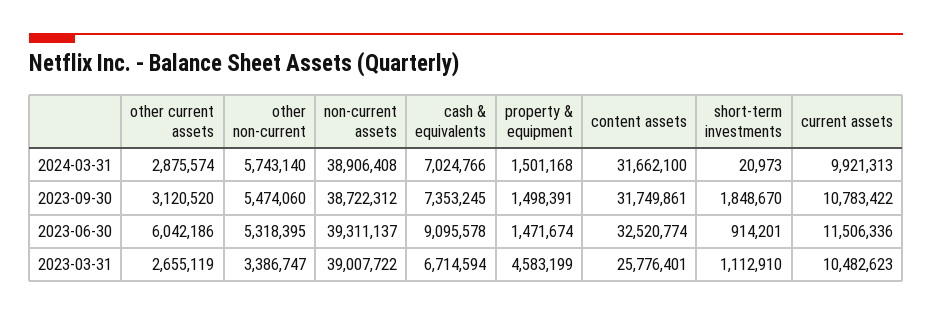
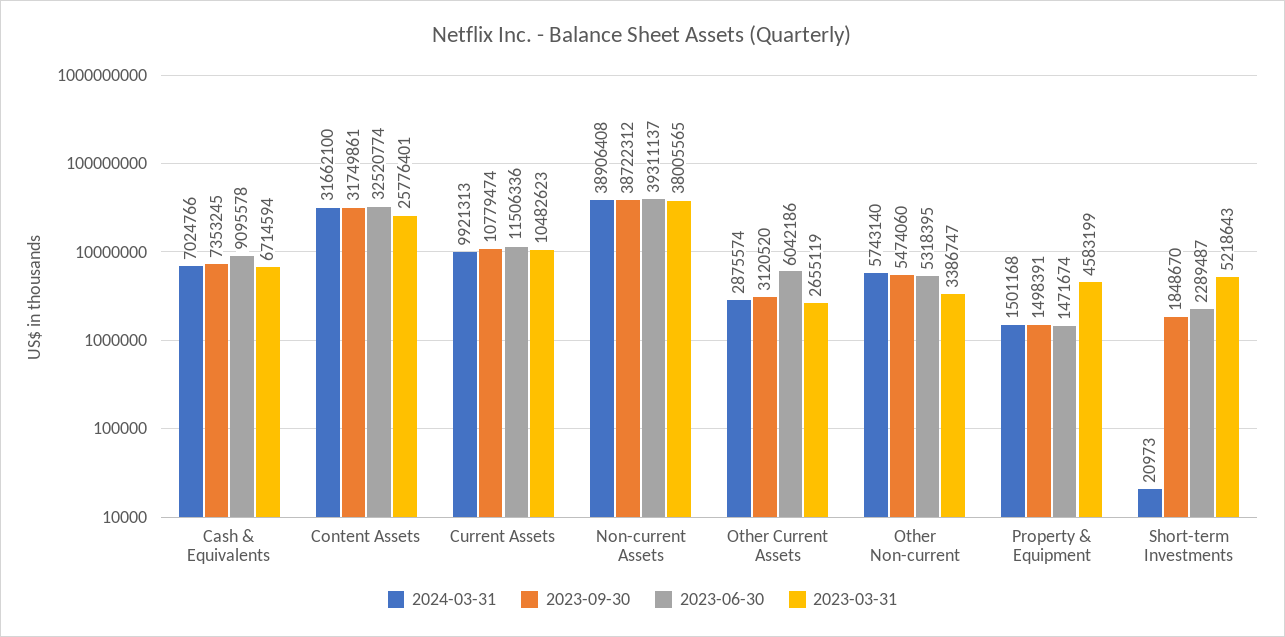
  {
    "2024-03-31": {
      "other current assets": 2875574,
      "other non-current": 5743140,
      "non-current assets": 38906408,
      "cash & equivalents": 7024766,
      "property & equipment": 1501168,
      "content assets": 31662100,
      "short-term investments": 20973,
      "current assets": 9921313
    },
    "2023-09-30": {
      "other current assets": 3120520,
      "other non-current": 5474060,
      "non-current assets": 38722312,
      "cash & equivalents": 7353245,
      "property & equipment": 1498391,
      "content assets": 31749861,
      "short-term investments": 1848670,
-     "current assets": 10783422
+     "current assets": 10779474
    },
    "2023-06-30": {
      "other current assets": 6042186,
      "other non-current": 5318395,
      "non-current assets": 39311137,
      "cash & equivalents": 9095578,
      "property & equipment": 1471674,
      "content assets": 32520774,
-     "short-term investments": 914201,
+     "short-term investments": 2289487,
      "current assets": 11506336
    },
    "2023-03-31": {
      "other current assets": 2655119,
      "other non-current": 3386747,
-     "non-current assets": 39007722,
+     "non-current assets": 38005565,
      "cash & equivalents": 6714594,
      "property & equipment": 4583199,
      "content assets": 25776401,
-     "short-term investments": 1112910,
+     "short-term investments": 5218643,
      "current assets": 10482623
    }
  }

